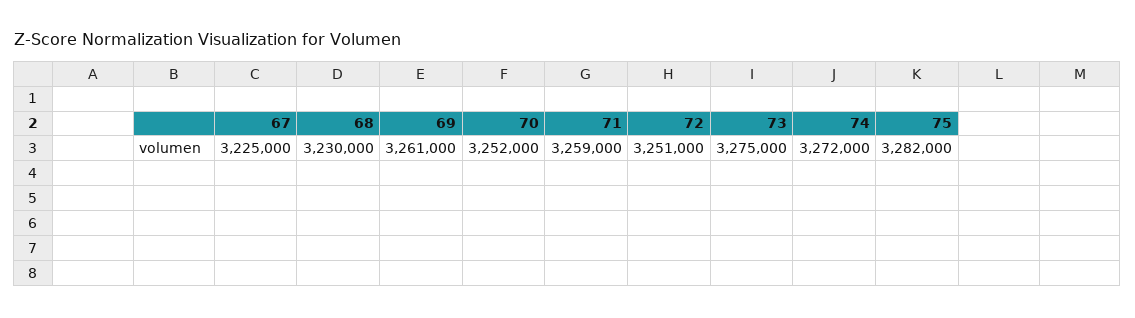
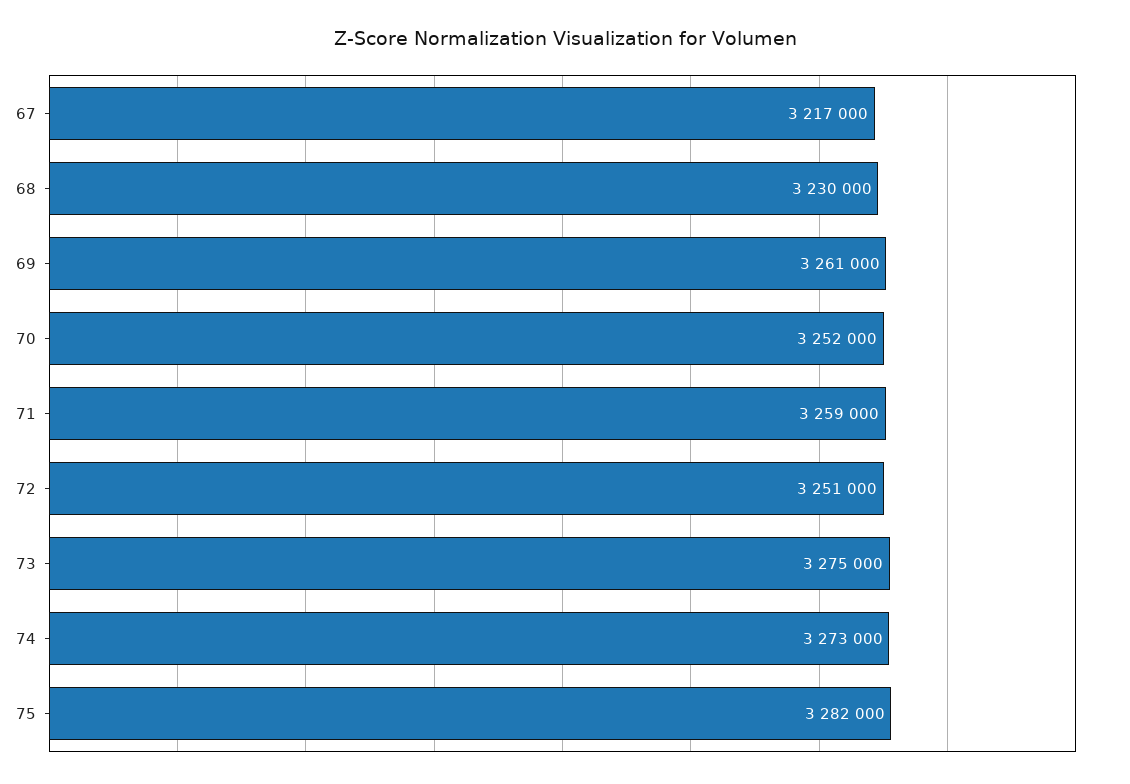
  {
-   "67": 3225000,
+   "67": 3217000,
    "68": 3230000,
    "69": 3261000,
    "70": 3252000,
    "71": 3259000,
    "72": 3251000,
    "73": 3275000,
-   "74": 3272000,
+   "74": 3273000,
    "75": 3282000
  }

